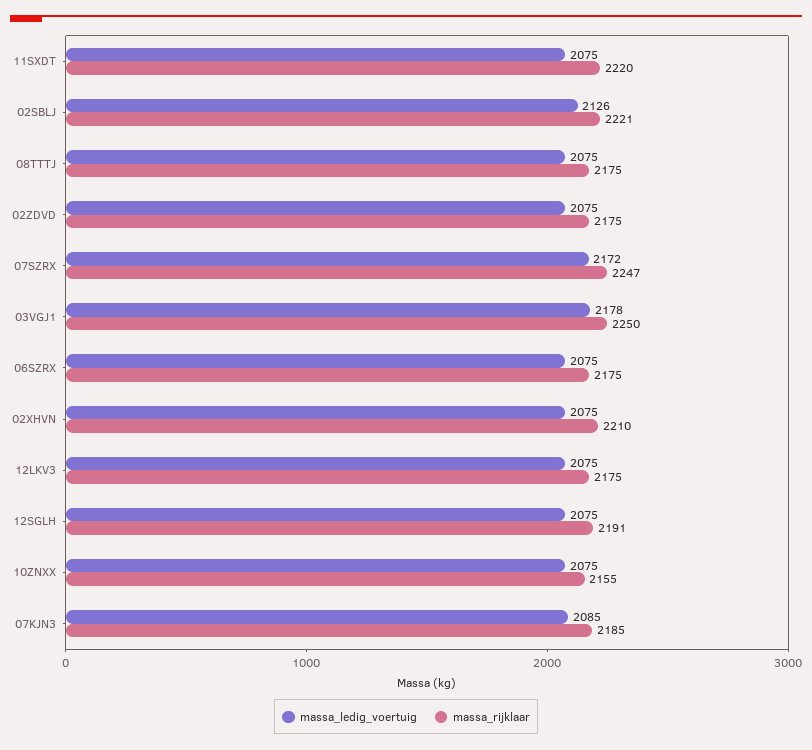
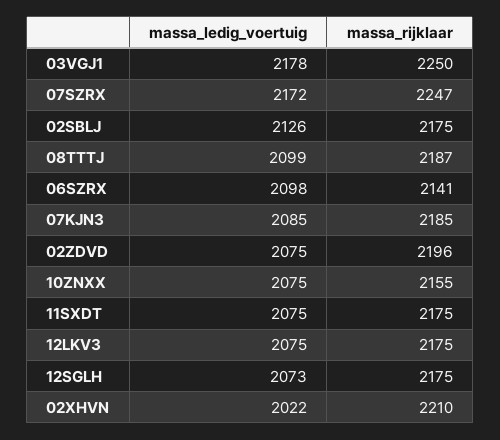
  {
    "massa_ledig_voertuig": {
      "11SXDT": 2075,
      "02SBLJ": 2126,
-     "08TTTJ": 2075,
+     "08TTTJ": 2099,
      "02ZDVD": 2075,
      "07SZRX": 2172,
      "03VGJ1": 2178,
-     "06SZRX": 2075,
+     "06SZRX": 2098,
-     "02XHVN": 2075,
+     "02XHVN": 2022,
      "12LKV3": 2075,
-     "12SGLH": 2075,
+     "12SGLH": 2073,
      "10ZNXX": 2075,
      "07KJN3": 2085
    },
    "massa_rijklaar": {
-     "11SXDT": 2220,
+     "11SXDT": 2175,
-     "02SBLJ": 2221,
+     "02SBLJ": 2175,
-     "08TTTJ": 2175,
+     "08TTTJ": 2187,
-     "02ZDVD": 2175,
+     "02ZDVD": 2196,
      "07SZRX": 2247,
      "03VGJ1": 2250,
-     "06SZRX": 2175,
+     "06SZRX": 2141,
      "02XHVN": 2210,
      "12LKV3": 2175,
-     "12SGLH": 2191,
+     "12SGLH": 2175,
      "10ZNXX": 2155,
      "07KJN3": 2185
    }
  }

